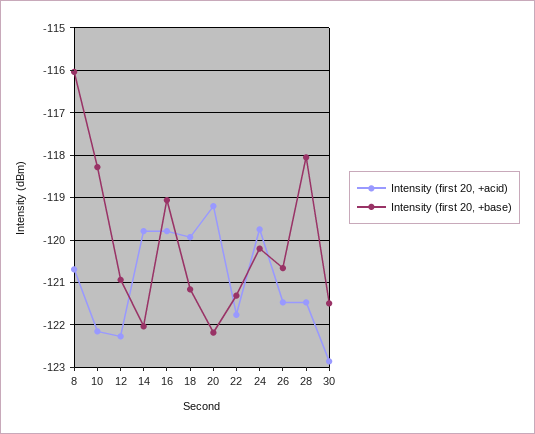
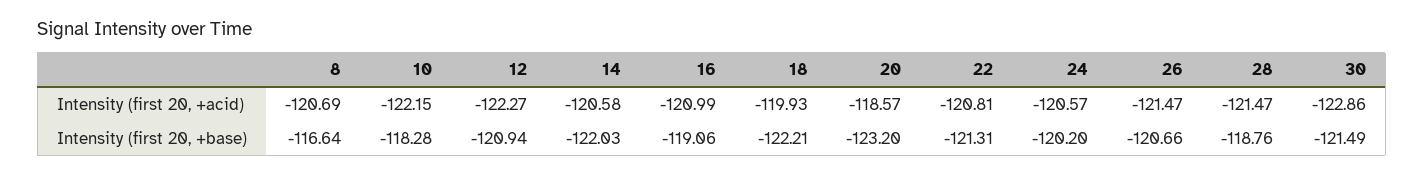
  {
    "Intensity (first 20, +acid)": {
      "8": -120.69,
      "10": -122.15,
      "12": -122.27,
-     "14": -119.8,
+     "14": -120.58,
-     "16": -119.8,
+     "16": -120.99,
      "18": -119.93,
-     "20": -119.2,
+     "20": -118.57,
-     "22": -121.8,
+     "22": -120.81,
-     "24": -119.8,
+     "24": -120.57,
      "26": -121.47,
      "28": -121.47,
      "30": -122.86
    },
    "Intensity (first 20, +base)": {
-     "8": -116,
+     "8": -116.64,
      "10": -118.28,
      "12": -120.94,
      "14": -122.03,
      "16": -119.06,
-     "18": -121.2,
+     "18": -122.21,
-     "20": -122.2,
+     "20": -123.2,
      "22": -121.31,
      "24": -120.2,
      "26": -120.66,
-     "28": -118,
+     "28": -118.76,
      "30": -121.49
    }
  }

